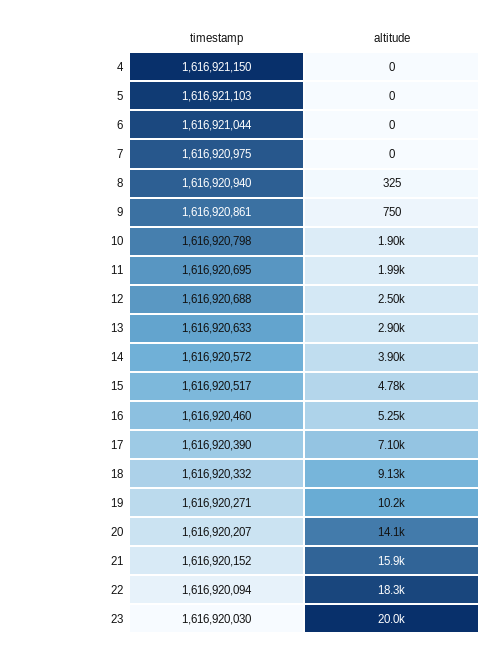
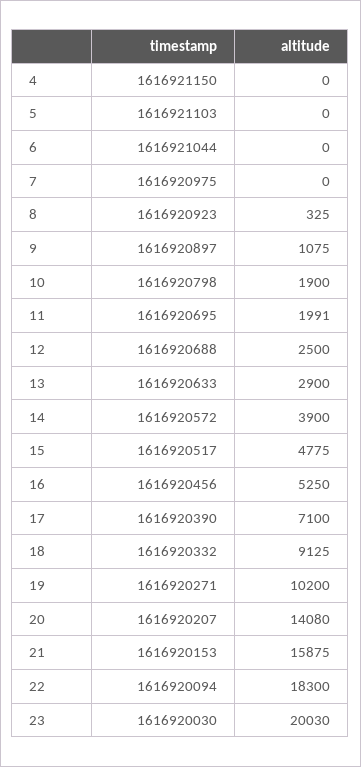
  {
    "timestamp": {
      "4": 1616921150,
      "5": 1616921103,
      "6": 1616921044,
      "7": 1616920975,
-     "8": 1616920940,
+     "8": 1616920923,
-     "9": 1616920861,
+     "9": 1616920897,
      "10": 1616920798,
      "11": 1616920695,
      "12": 1616920688,
      "13": 1616920633,
      "14": 1616920572,
      "15": 1616920517,
-     "16": 1616920460,
+     "16": 1616920456,
      "17": 1616920390,
      "18": 1616920332,
      "19": 1616920271,
      "20": 1616920207,
-     "21": 1616920152,
+     "21": 1616920153,
      "22": 1616920094,
      "23": 1616920030
    },
    "altitude": {
      "4": 0,
      "5": 0,
      "6": 0,
      "7": 0,
      "8": 325,
-     "9": 750,
+     "9": 1075,
      "10": 1900,
      "11": 1991,
      "12": 2500,
      "13": 2900,
      "14": 3900,
      "15": 4775,
      "16": 5250,
      "17": 7100,
      "18": 9125,
      "19": 10200,
      "20": 14080,
      "21": 15875,
      "22": 18300,
      "23": 20030
    }
  }

